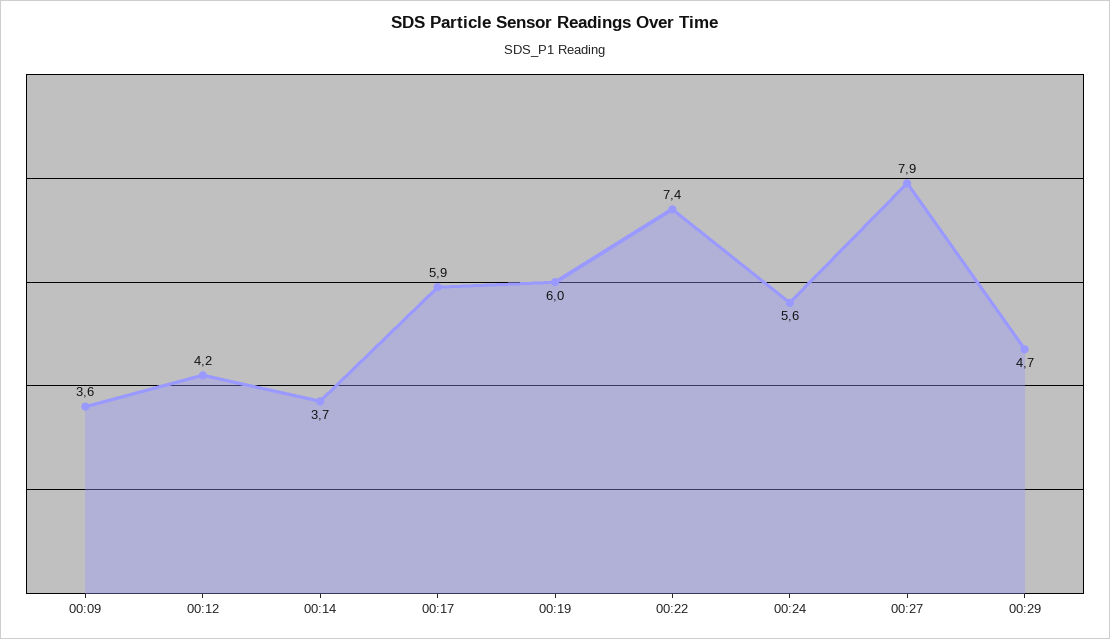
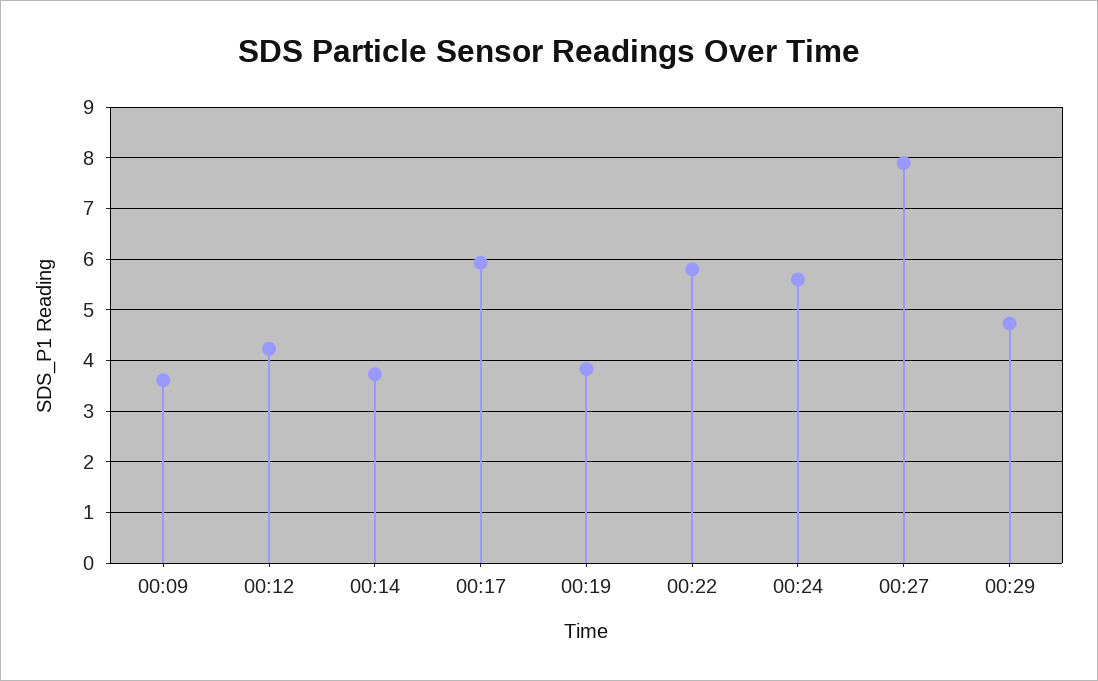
  {
    "00:09": 3.6,
    "00:12": 4.2,
    "00:14": 3.7,
    "00:17": 5.9,
-   "00:19": 6,
+   "00:19": 3.8,
-   "00:22": 7.4,
+   "00:22": 5.8,
    "00:24": 5.6,
    "00:27": 7.9,
    "00:29": 4.7
  }

